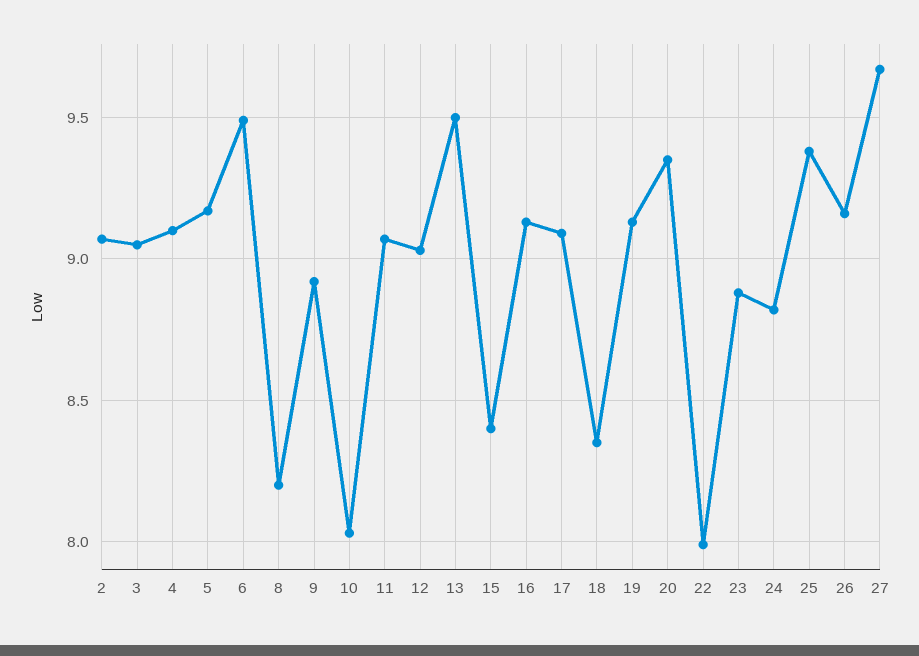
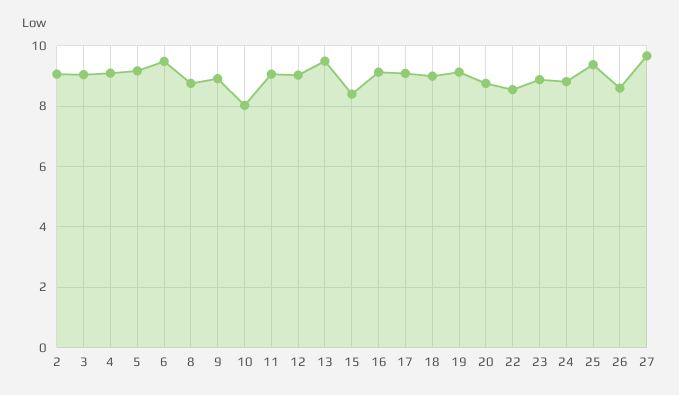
  {
    "2": 9.05,
    "3": 9.05,
    "4": 9.1,
    "5": 9.15,
    "6": 9.5,
-   "8": 8.2,
+   "8": 8.8,
    "9": 8.9,
    "10": 8.05,
    "11": 9.05,
    "12": 9.05,
    "13": 9.5,
    "15": 8.4,
    "16": 9.15,
    "17": 9.1,
-   "18": 8.35,
+   "18": 9,
    "19": 9.15,
-   "20": 9.35,
+   "20": 8.8,
-   "22": 8,
+   "22": 8.6,
    "23": 8.9,
    "24": 8.8,
    "25": 9.4,
-   "26": 9.15,
+   "26": 8.6,
    "27": 9.65
  }

